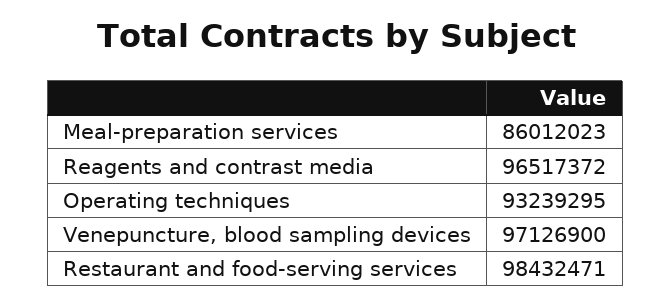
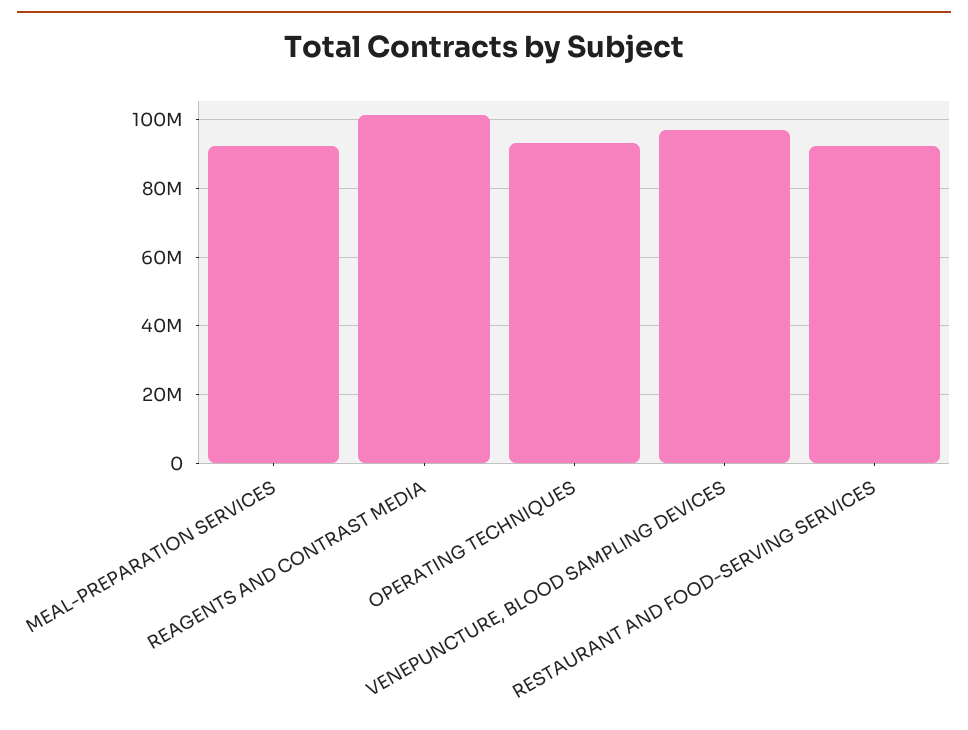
  {
-   "Meal-preparation services": 86012023,
+   "Meal-preparation services": 92000000,
-   "Reagents and contrast media": 96517372,
+   "Reagents and contrast media": 102000000,
    "Operating techniques": 93239295,
    "Venepuncture, blood sampling devices": 97126900,
-   "Restaurant and food-serving services": 98432471
+   "Restaurant and food-serving services": 92000000
  }

